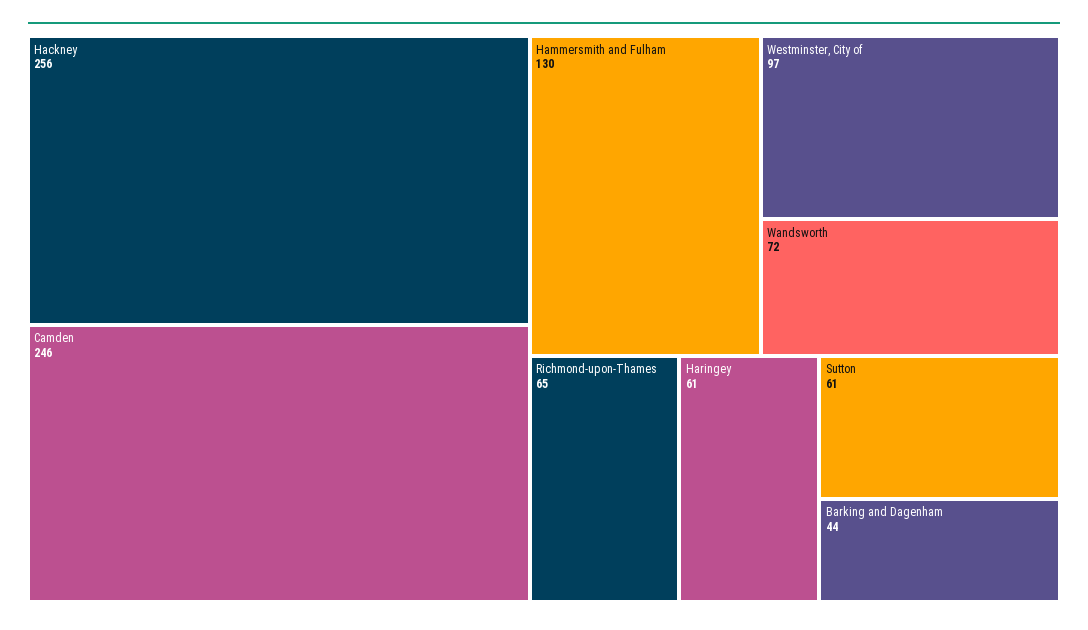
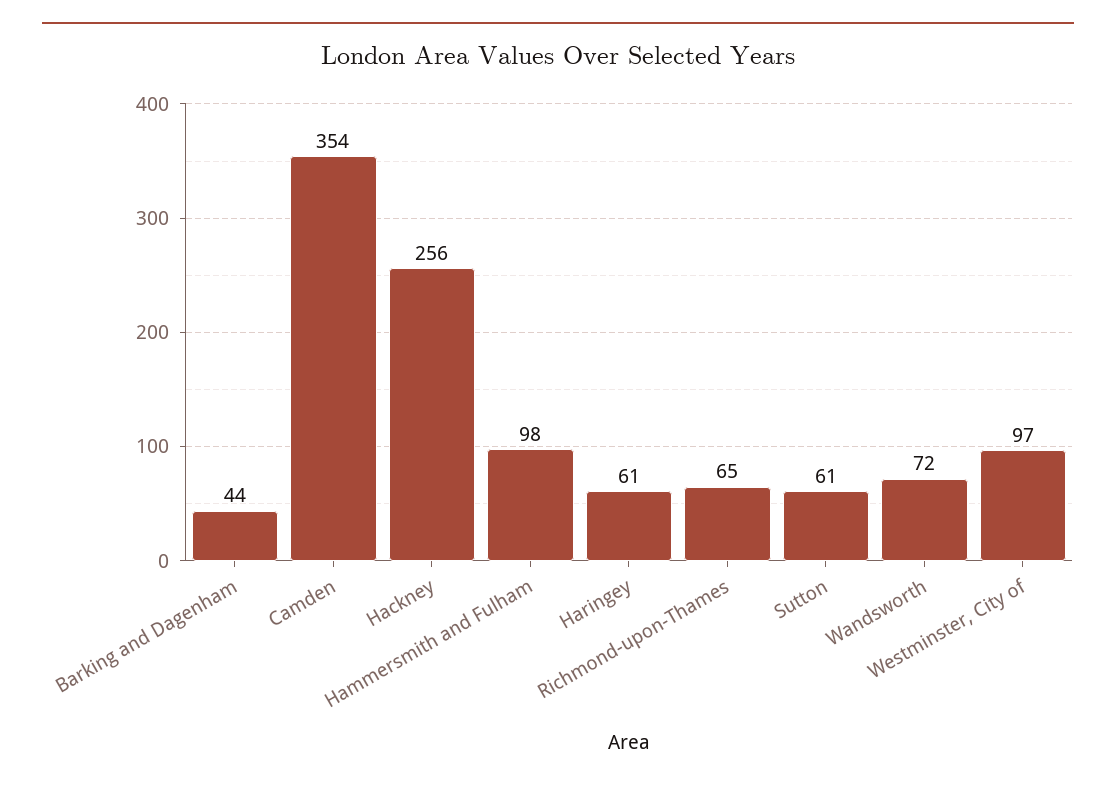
  {
    "Hackney": 256,
-   "Camden": 246,
+   "Camden": 354,
-   "Hammersmith and Fulham": 130,
+   "Hammersmith and Fulham": 98,
    "Westminster, City of": 97,
    "Wandsworth": 72,
    "Richmond-upon-Thames": 65,
    "Haringey": 61,
    "Sutton": 61,
    "Barking and Dagenham": 44
  }

